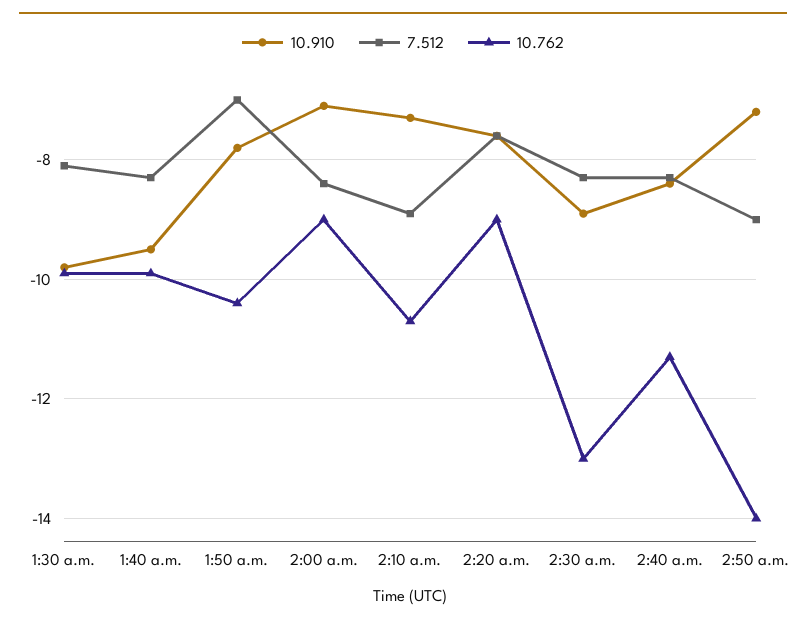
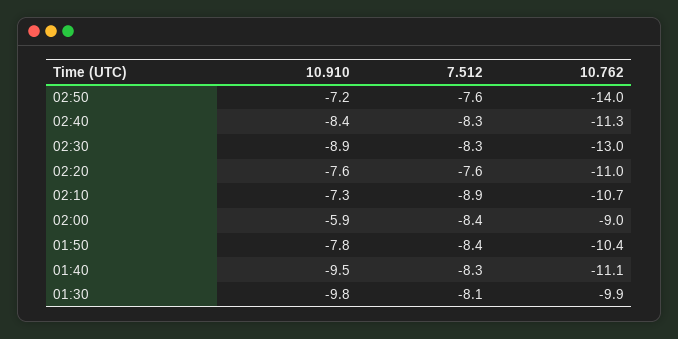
  {
    "10.910": {
      "1:30 a.m.": -9.8,
      "1:40 a.m.": -9.5,
      "1:50 a.m.": -7.8,
-     "2:00 a.m.": -7,
+     "2:00 a.m.": -5.9,
      "2:10 a.m.": -7.3,
      "2:20 a.m.": -7.6,
      "2:30 a.m.": -8.9,
      "2:40 a.m.": -8.4,
      "2:50 a.m.": -7.2
    },
    "7.512": {
      "1:30 a.m.": -8.1,
      "1:40 a.m.": -8.3,
-     "1:50 a.m.": -7,
+     "1:50 a.m.": -8.4,
      "2:00 a.m.": -8.4,
      "2:10 a.m.": -8.9,
      "2:20 a.m.": -7.6,
      "2:30 a.m.": -8.3,
      "2:40 a.m.": -8.3,
-     "2:50 a.m.": -9
+     "2:50 a.m.": -7.6
    },
    "10.762": {
      "1:30 a.m.": -9.9,
-     "1:40 a.m.": -10,
+     "1:40 a.m.": -11.1,
      "1:50 a.m.": -10.4,
      "2:00 a.m.": -9,
      "2:10 a.m.": -10.7,
-     "2:20 a.m.": -9,
+     "2:20 a.m.": -11,
      "2:30 a.m.": -13,
      "2:40 a.m.": -11.3,
      "2:50 a.m.": -14
    }
  }

